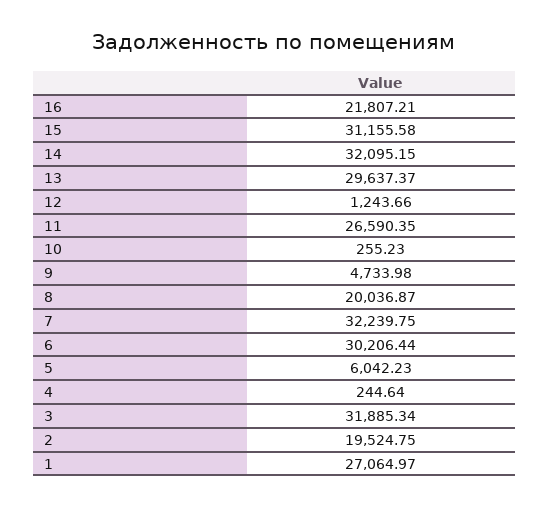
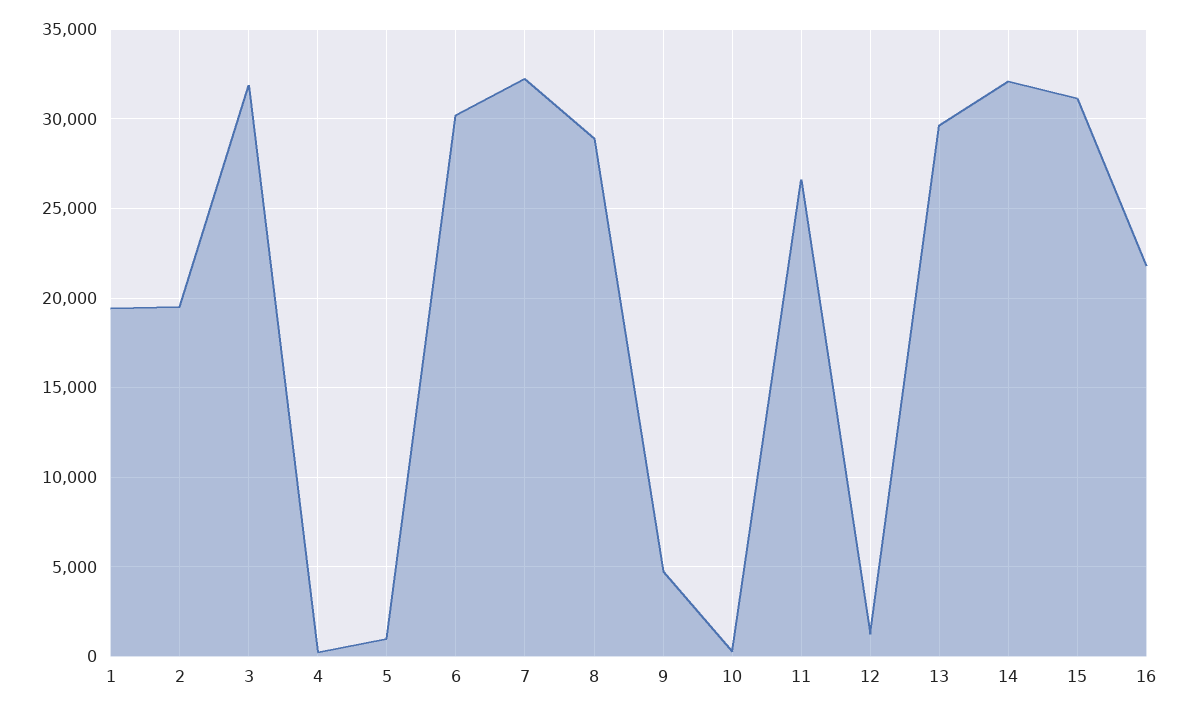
  {
    "16": 21807.21,
    "15": 31155.58,
    "14": 32095.15,
    "13": 29637.37,
    "12": 1243.66,
    "11": 26590.35,
    "10": 255.23,
    "9": 4733.98,
-   "8": 20036.87,
+   "8": 29000,
    "7": 32239.75,
    "6": 30206.44,
-   "5": 6042.23,
+   "5": 1000,
    "4": 244.64,
    "3": 31885.34,
    "2": 19524.75,
-   "1": 27064.97
+   "1": 19500
  }

